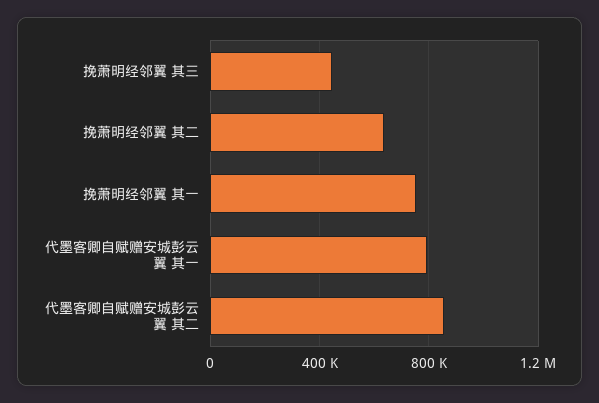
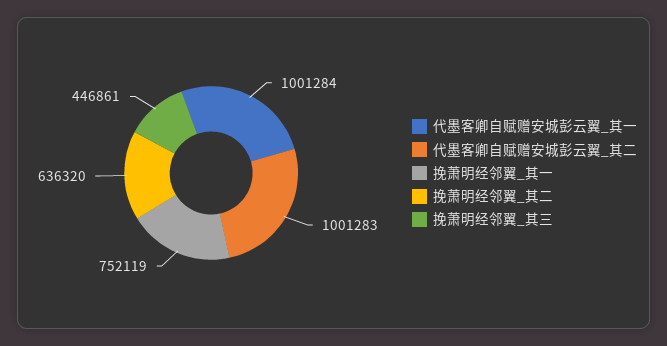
  {
    "挽萧明经邻翼 其三": 446861,
    "挽萧明经邻翼 其二": 636320,
    "挽萧明经邻翼 其一": 752119,
-   "代墨客卿自赋赠安城彭云翼 其一": 800000,
+   "代墨客卿自赋赠安城彭云翼 其一": 1001284,
-   "代墨客卿自赋赠安城彭云翼 其二": 850000
+   "代墨客卿自赋赠安城彭云翼 其二": 1001283
  }

